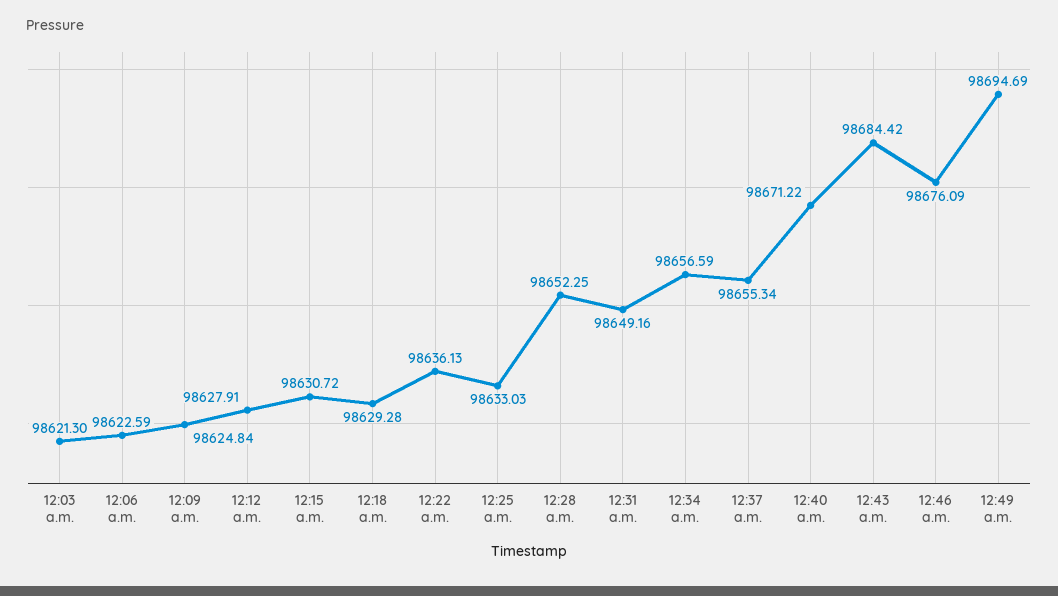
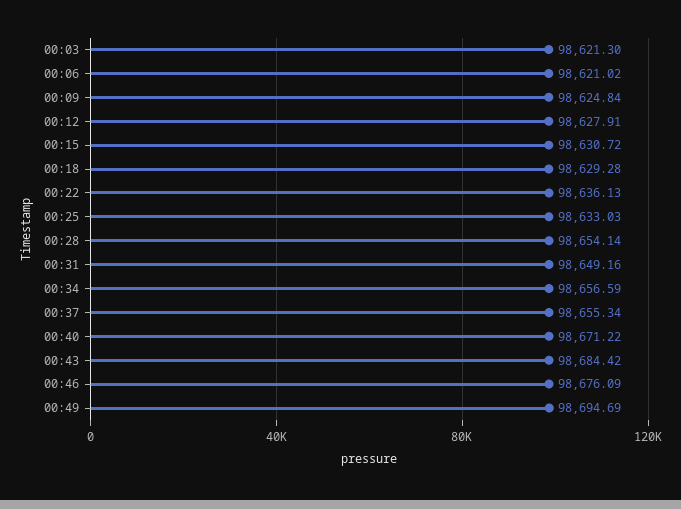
  {
    "12:03 a.m.": 98621.3,
-   "12:06 a.m.": 98622.59,
+   "12:06 a.m.": 98621.02,
    "12:09 a.m.": 98624.84,
    "12:12 a.m.": 98627.91,
    "12:15 a.m.": 98630.72,
    "12:18 a.m.": 98629.28,
    "12:22 a.m.": 98636.13,
    "12:25 a.m.": 98633.03,
-   "12:28 a.m.": 98652.25,
+   "12:28 a.m.": 98654.14,
    "12:31 a.m.": 98649.16,
    "12:34 a.m.": 98656.59,
    "12:37 a.m.": 98655.34,
    "12:40 a.m.": 98671.22,
    "12:43 a.m.": 98684.42,
    "12:46 a.m.": 98676.09,
    "12:49 a.m.": 98694.69
  }

